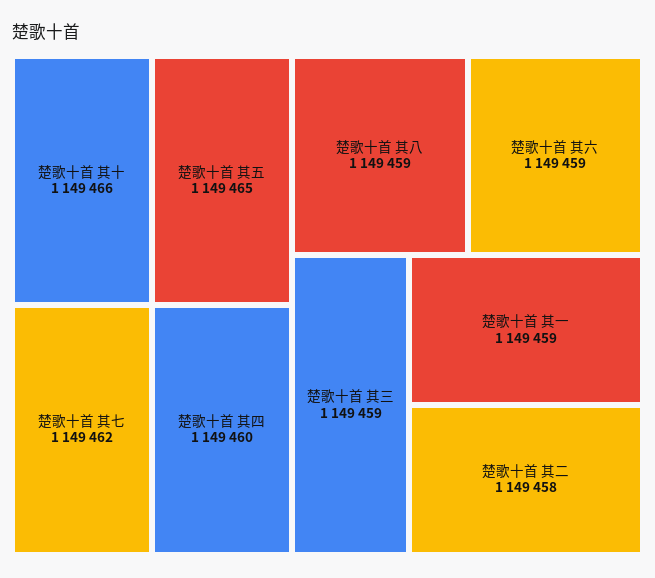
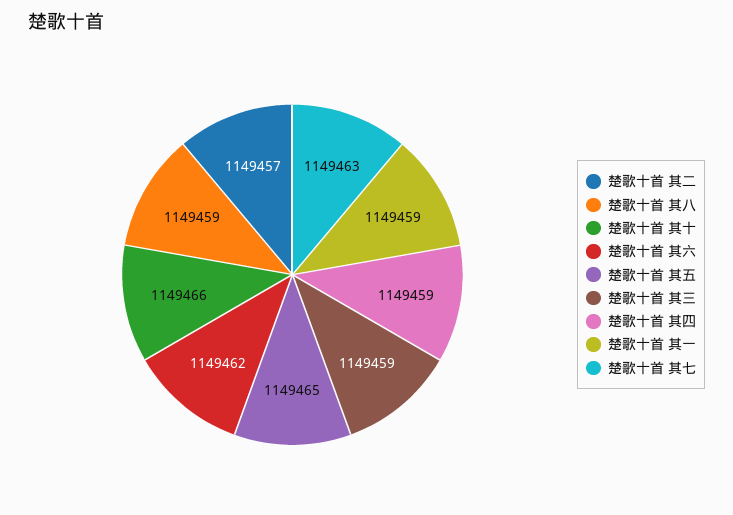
  {
    "楚歌十首 其十": 1149466,
    "楚歌十首 其五": 1149465,
-   "楚歌十首 其七": 1149462,
+   "楚歌十首 其七": 1149463,
-   "楚歌十首 其四": 1149460,
+   "楚歌十首 其四": 1149459,
    "楚歌十首 其八": 1149459,
-   "楚歌十首 其六": 1149459,
+   "楚歌十首 其六": 1149462,
    "楚歌十首 其三": 1149459,
    "楚歌十首 其一": 1149459,
-   "楚歌十首 其二": 1149458
+   "楚歌十首 其二": 1149457
  }

